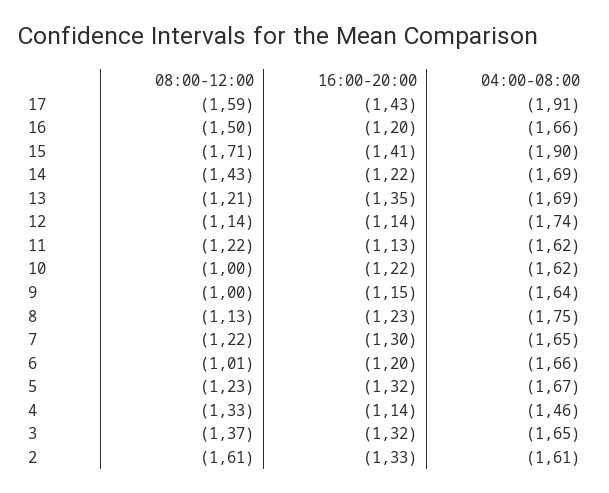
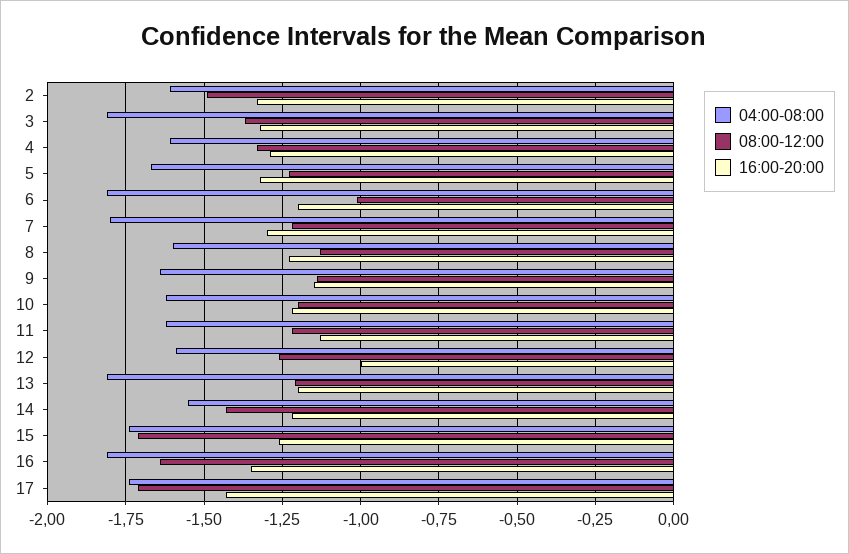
  {
    "08:00-12:00": {
-     "17": -1.59,
+     "17": -1.7,
-     "16": -1.5,
+     "16": -1.65,
      "15": -1.71,
      "14": -1.43,
      "13": -1.21,
-     "12": -1.14,
+     "12": -1.25,
      "11": -1.22,
-     "10": -1,
+     "10": -1.2,
-     "9": -1,
+     "9": -1.15,
      "8": -1.13,
      "7": -1.22,
      "6": -1.01,
      "5": -1.23,
      "4": -1.33,
      "3": -1.37,
-     "2": -1.61
+     "2": -1.5
    },
    "16:00-20:00": {
      "17": -1.43,
-     "16": -1.2,
+     "16": -1.35,
-     "15": -1.41,
+     "15": -1.25,
      "14": -1.22,
-     "13": -1.35,
+     "13": -1.2,
-     "12": -1.14,
+     "12": -1,
      "11": -1.13,
      "10": -1.22,
      "9": -1.15,
      "8": -1.23,
      "7": -1.3,
      "6": -1.2,
      "5": -1.32,
-     "4": -1.14,
+     "4": -1.3,
      "3": -1.32,
      "2": -1.33
    },
    "04:00-08:00": {
-     "17": -1.91,
+     "17": -1.75,
-     "16": -1.66,
+     "16": -1.8,
-     "15": -1.9,
+     "15": -1.75,
-     "14": -1.69,
+     "14": -1.55,
-     "13": -1.69,
+     "13": -1.8,
-     "12": -1.74,
+     "12": -1.6,
      "11": -1.62,
      "10": -1.62,
      "9": -1.64,
-     "8": -1.75,
+     "8": -1.6,
-     "7": -1.65,
+     "7": -1.8,
-     "6": -1.66,
+     "6": -1.8,
      "5": -1.67,
-     "4": -1.46,
+     "4": -1.6,
-     "3": -1.65,
+     "3": -1.8,
      "2": -1.61
    }
  }

